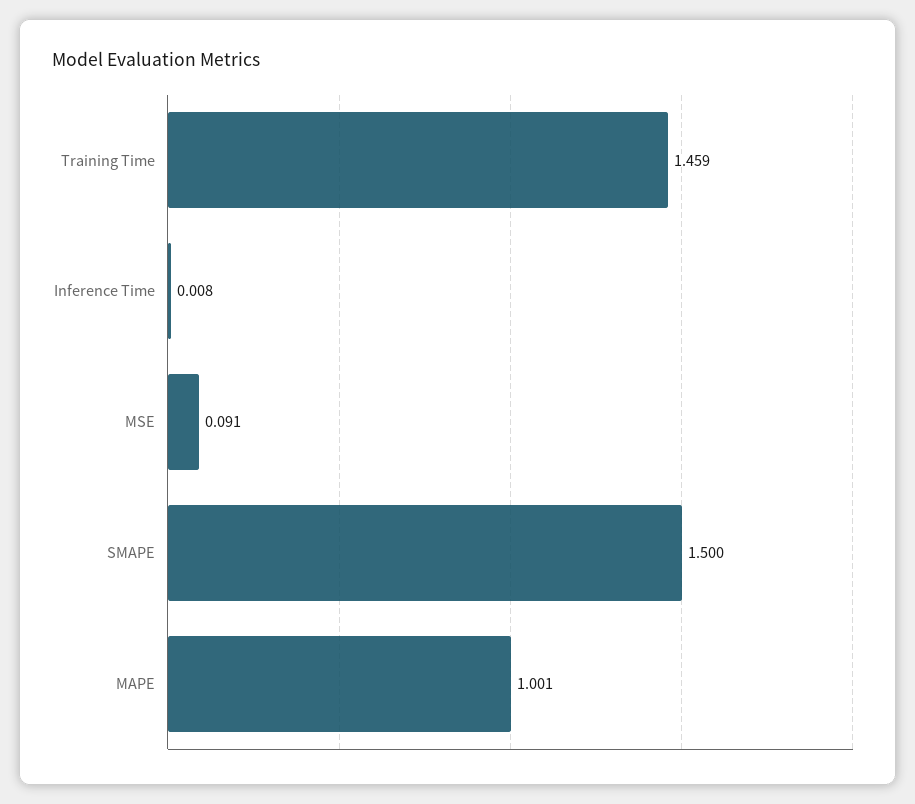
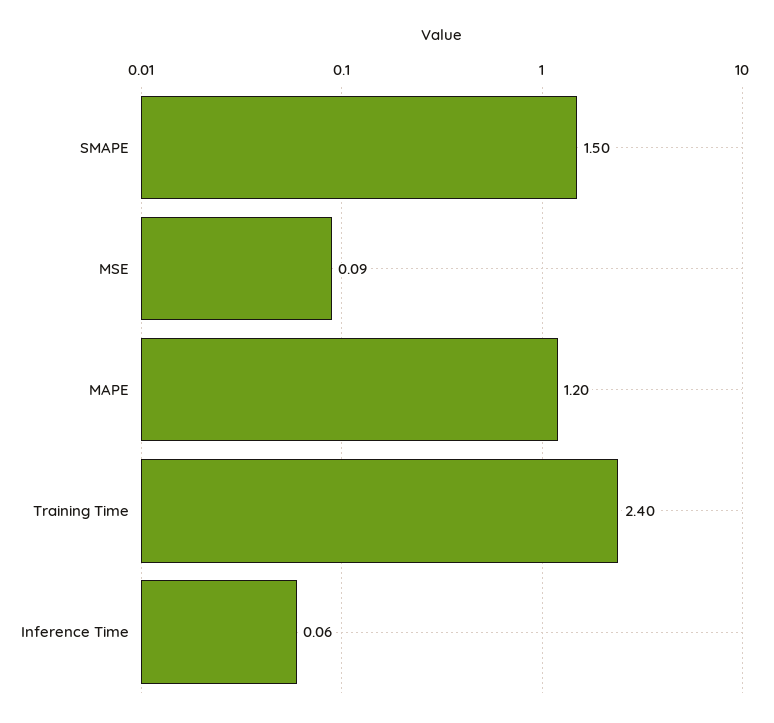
  {
-   "Training Time": 1.459,
+   "Training Time": 2.4,
-   "Inference Time": 0.008,
+   "Inference Time": 0.06,
    "MSE": 0.091,
    "SMAPE": 1.5,
-   "MAPE": 1.001
+   "MAPE": 1.2
  }

